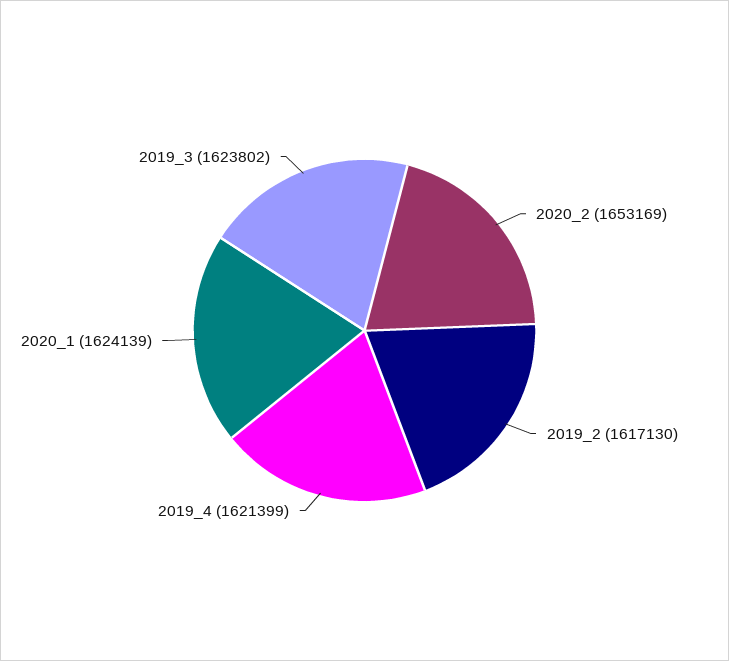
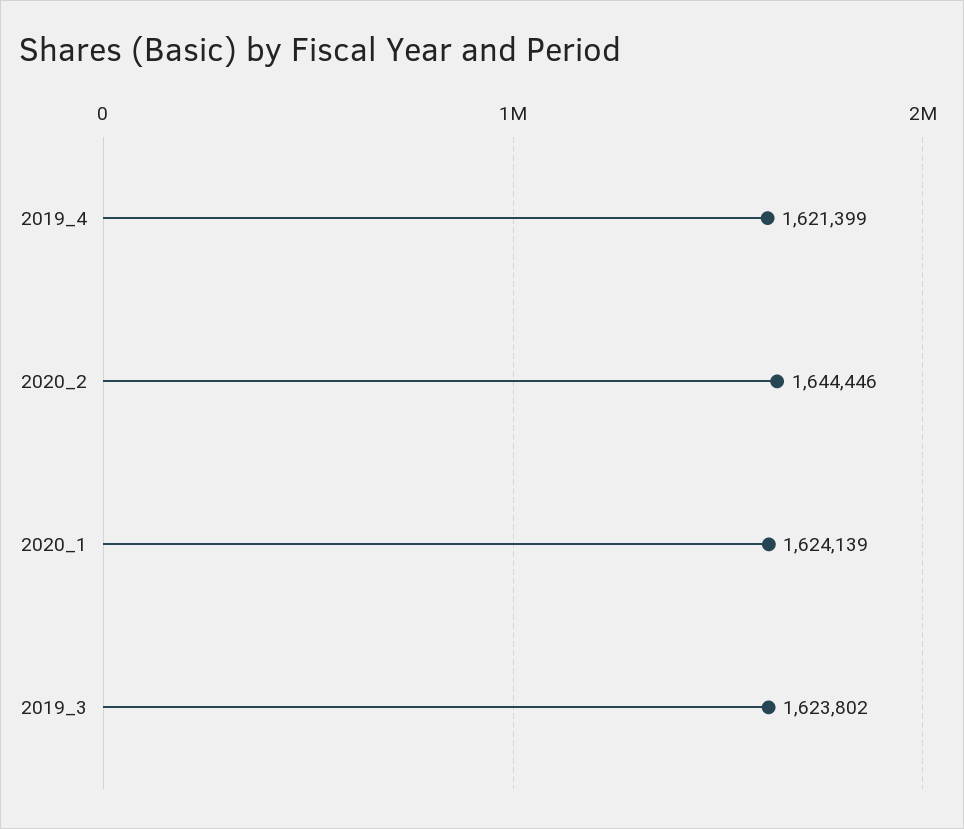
  {
-   "2020_2": 1653169,
+   "2020_2": 1644446,
-   "2019_2": 1617130,
    "2019_4": 1621399,
    "2020_1": 1624139,
    "2019_3": 1623802
  }

